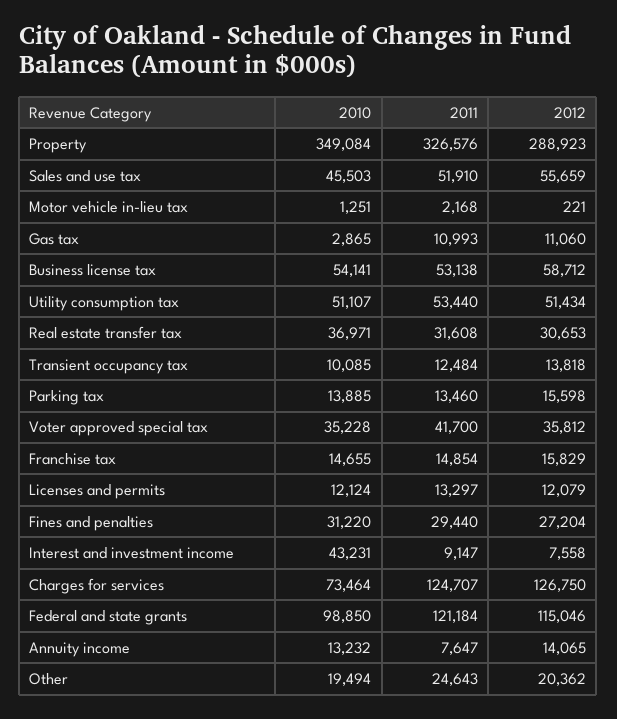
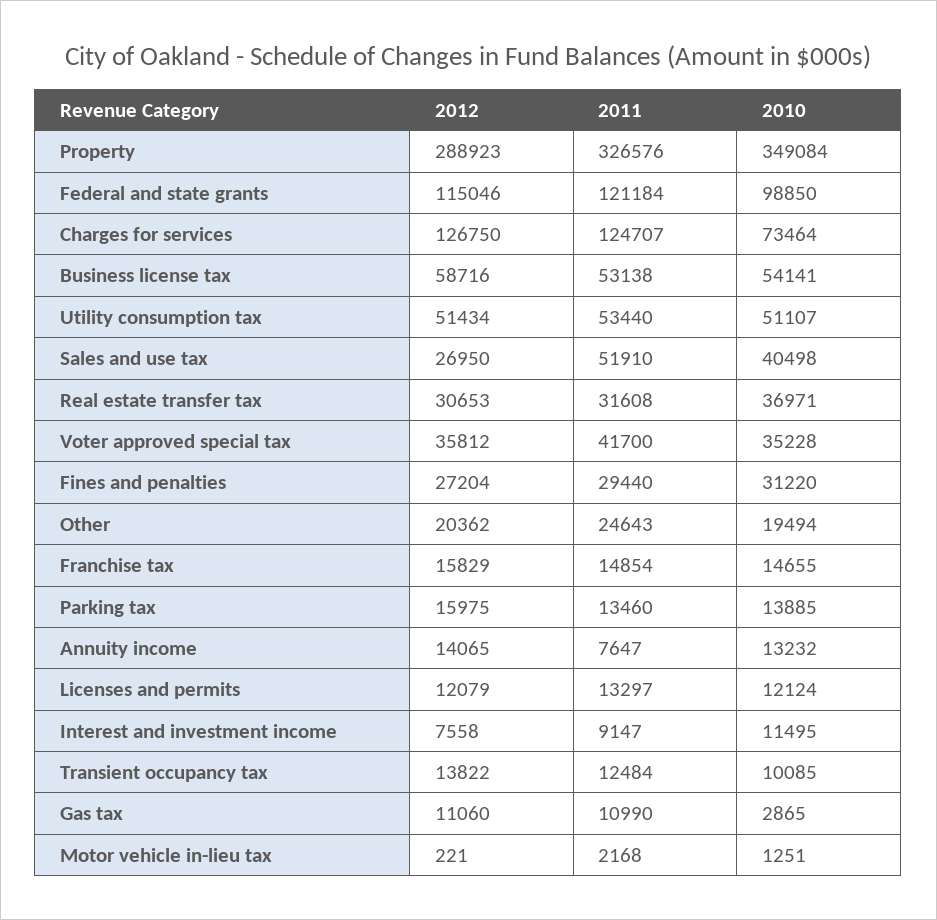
  {
    "2010": {
      "Property": 349084,
-     "Sales and use tax": 45503,
+     "Sales and use tax": 40498,
      "Motor vehicle in-lieu tax": 1251,
      "Gas tax": 2865,
      "Business license tax": 54141,
      "Utility consumption tax": 51107,
      "Real estate transfer tax": 36971,
      "Transient occupancy tax": 10085,
      "Parking tax": 13885,
      "Voter approved special tax": 35228,
      "Franchise tax": 14655,
      "Licenses and permits": 12124,
      "Fines and penalties": 31220,
-     "Interest and investment income": 43231,
+     "Interest and investment income": 11495,
      "Charges for services": 73464,
      "Federal and state grants": 98850,
      "Annuity income": 13232,
      "Other": 19494
    },
    "2011": {
      "Property": 326576,
      "Sales and use tax": 51910,
      "Motor vehicle in-lieu tax": 2168,
-     "Gas tax": 10993,
+     "Gas tax": 10990,
      "Business license tax": 53138,
      "Utility consumption tax": 53440,
      "Real estate transfer tax": 31608,
      "Transient occupancy tax": 12484,
      "Parking tax": 13460,
      "Voter approved special tax": 41700,
      "Franchise tax": 14854,
      "Licenses and permits": 13297,
      "Fines and penalties": 29440,
      "Interest and investment income": 9147,
      "Charges for services": 124707,
      "Federal and state grants": 121184,
      "Annuity income": 7647,
      "Other": 24643
    },
    "2012": {
      "Property": 288923,
-     "Sales and use tax": 55659,
+     "Sales and use tax": 26950,
      "Motor vehicle in-lieu tax": 221,
      "Gas tax": 11060,
-     "Business license tax": 58712,
+     "Business license tax": 58716,
      "Utility consumption tax": 51434,
      "Real estate transfer tax": 30653,
-     "Transient occupancy tax": 13818,
+     "Transient occupancy tax": 13822,
-     "Parking tax": 15598,
+     "Parking tax": 15975,
      "Voter approved special tax": 35812,
      "Franchise tax": 15829,
      "Licenses and permits": 12079,
      "Fines and penalties": 27204,
      "Interest and investment income": 7558,
      "Charges for services": 126750,
      "Federal and state grants": 115046,
      "Annuity income": 14065,
      "Other": 20362
    }
  }

